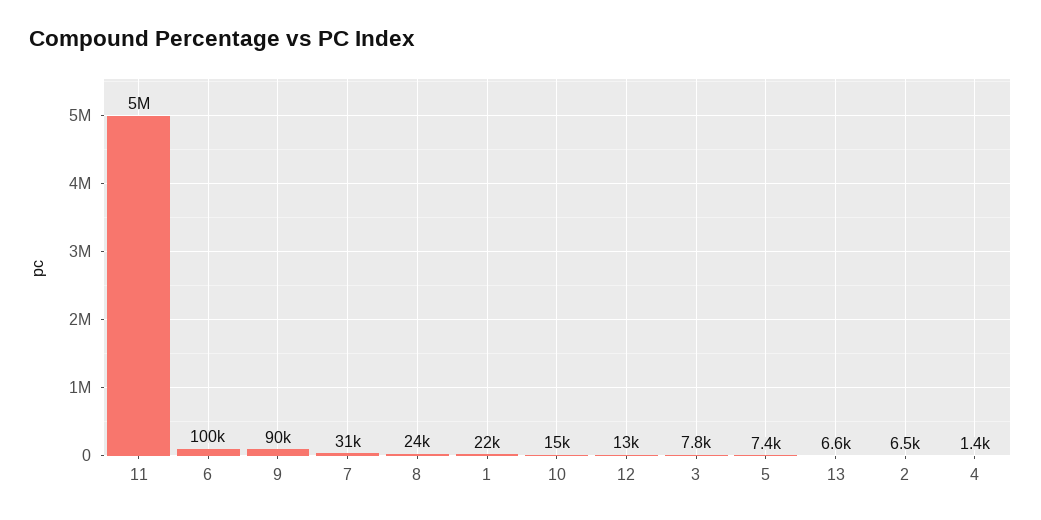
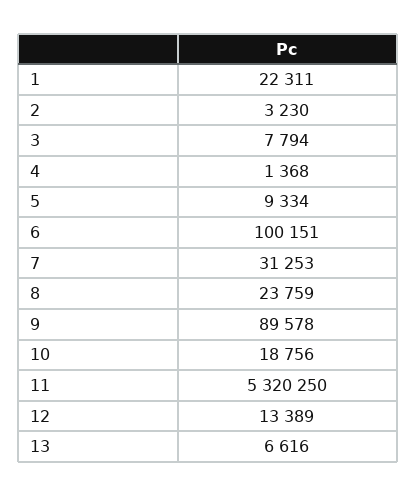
  {
-   "11": 5000000,
+   "11": 5320250,
    "6": 100151,
    "9": 89578,
    "7": 31253,
    "8": 23759,
    "1": 22311,
-   "10": 15000,
+   "10": 18756,
    "12": 13389,
    "3": 7794,
-   "5": 7400,
+   "5": 9334,
    "13": 6616,
-   "2": 6500,
+   "2": 3230,
    "4": 1368
  }

